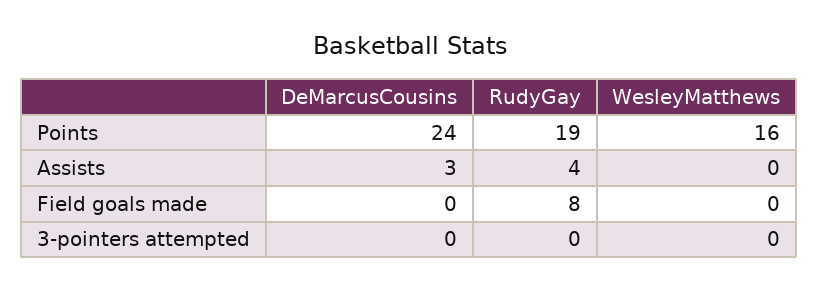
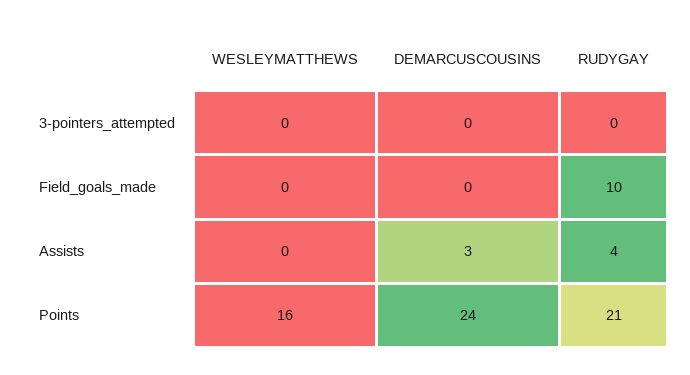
  {
    "DeMarcusCousins": {
      "Points": 24,
      "Assists": 3,
      "Field goals made": 0,
      "3-pointers attempted": 0
    },
    "RudyGay": {
-     "Points": 19,
+     "Points": 21,
      "Assists": 4,
-     "Field goals made": 8,
+     "Field goals made": 10,
      "3-pointers attempted": 0
    },
    "WesleyMatthews": {
      "Points": 16,
      "Assists": 0,
      "Field goals made": 0,
      "3-pointers attempted": 0
    }
  }

